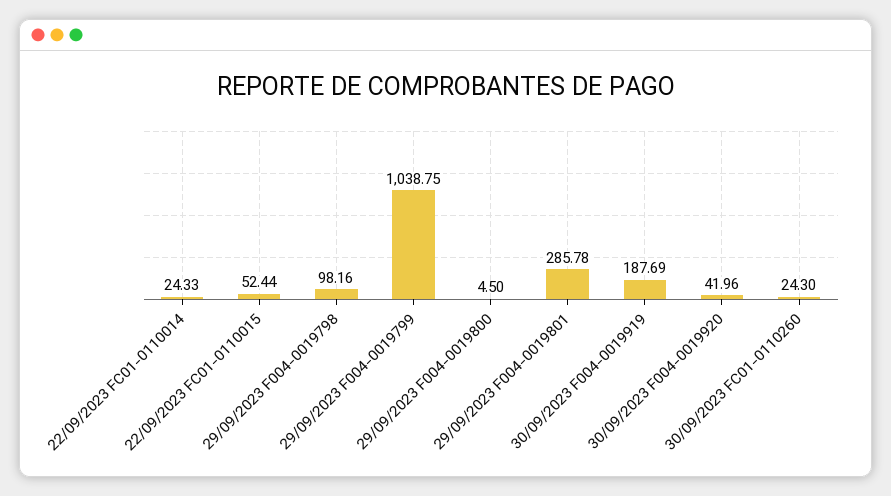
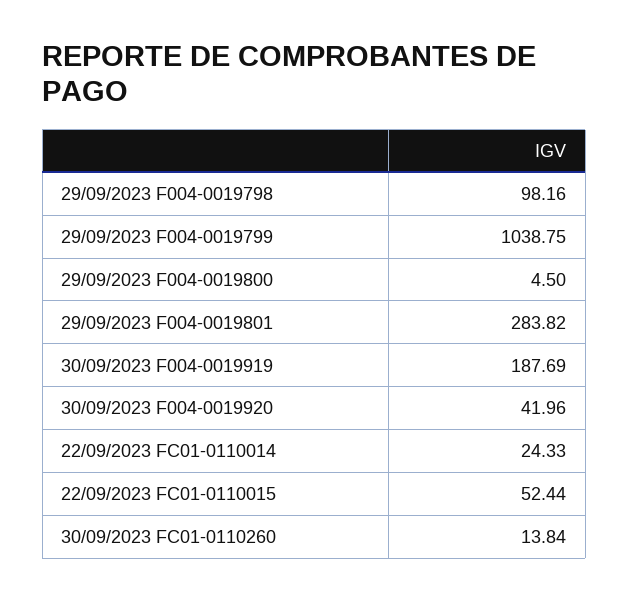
  {
    "22/09/2023 FC01-0110014": 24.33,
    "22/09/2023 FC01-0110015": 52.44,
    "29/09/2023 F004-0019798": 98.16,
    "29/09/2023 F004-0019799": 1038.75,
    "29/09/2023 F004-0019800": 4.5,
-   "29/09/2023 F004-0019801": 285.78,
+   "29/09/2023 F004-0019801": 283.82,
    "30/09/2023 F004-0019919": 187.69,
    "30/09/2023 F004-0019920": 41.96,
-   "30/09/2023 FC01-0110260": 24.3
+   "30/09/2023 FC01-0110260": 13.84
  }

